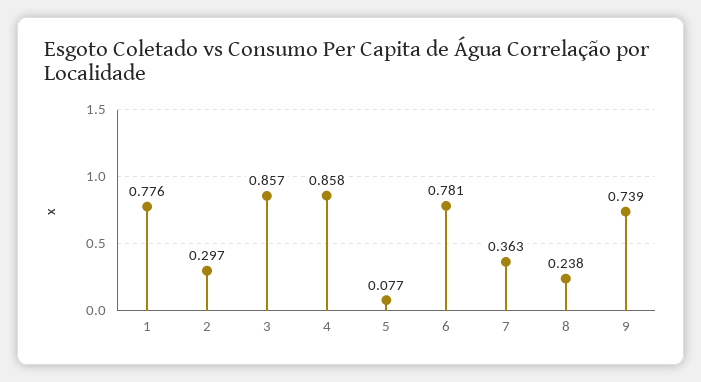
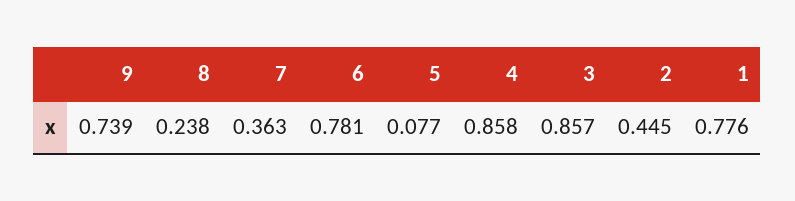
  {
    "1": 0.776,
-   "2": 0.297,
+   "2": 0.445,
    "3": 0.857,
    "4": 0.858,
    "5": 0.077,
    "6": 0.781,
    "7": 0.363,
    "8": 0.238,
    "9": 0.739
  }

